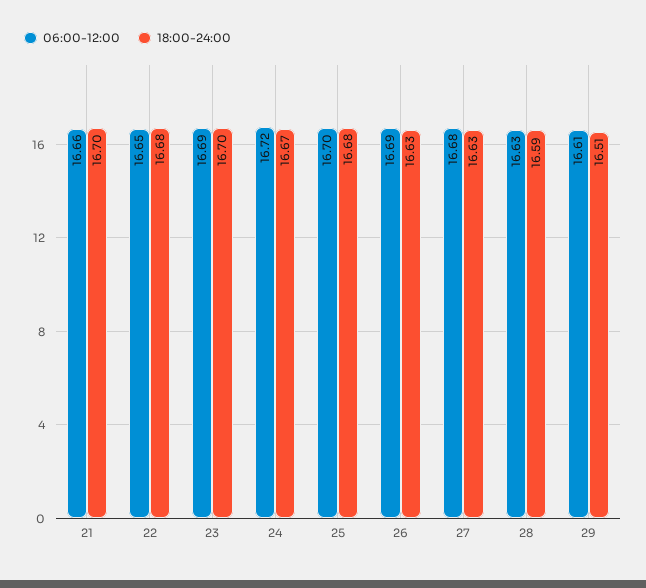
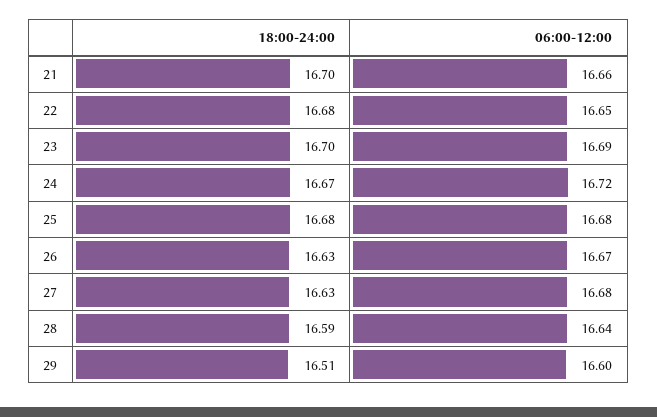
  {
    "06:00-12:00": {
      "21": 16.66,
      "22": 16.65,
      "23": 16.69,
      "24": 16.72,
-     "25": 16.7,
+     "25": 16.68,
-     "26": 16.69,
+     "26": 16.67,
      "27": 16.68,
-     "28": 16.63,
+     "28": 16.64,
-     "29": 16.61
+     "29": 16.6
    },
    "18:00-24:00": {
      "21": 16.7,
      "22": 16.68,
      "23": 16.7,
      "24": 16.67,
      "25": 16.68,
      "26": 16.63,
      "27": 16.63,
      "28": 16.59,
      "29": 16.51
    }
  }

